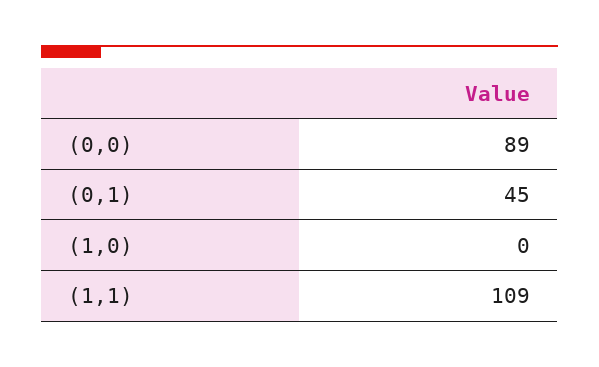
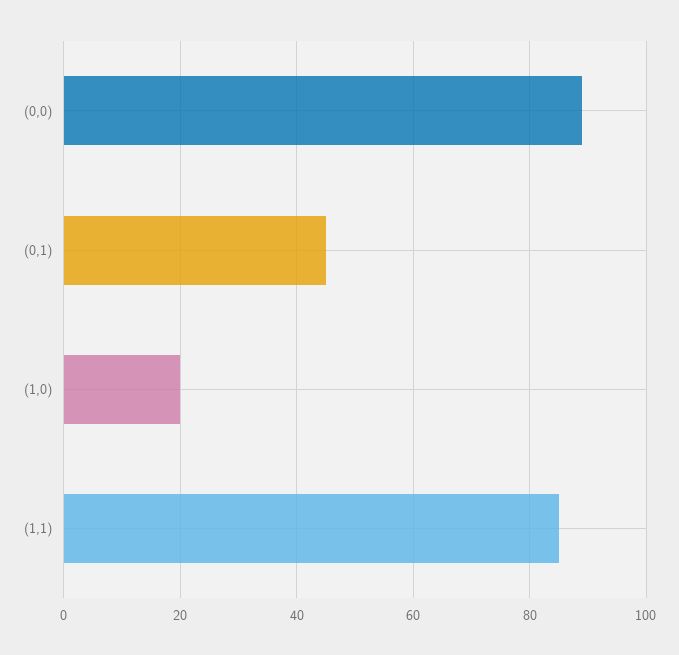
  {
    "(0,0)": 89,
    "(0,1)": 45,
-   "(1,0)": 0,
+   "(1,0)": 20,
-   "(1,1)": 109
+   "(1,1)": 85
  }

